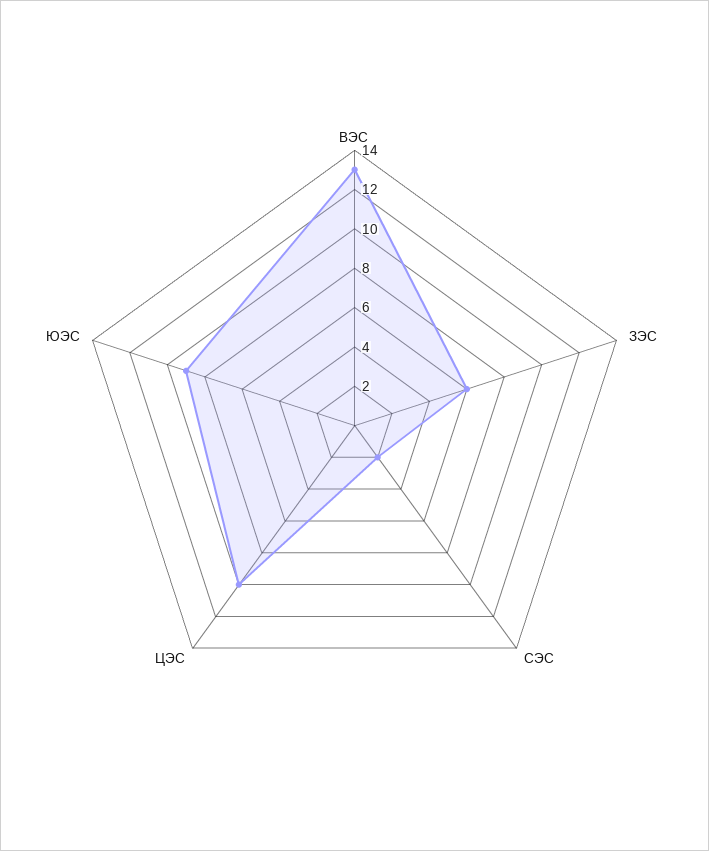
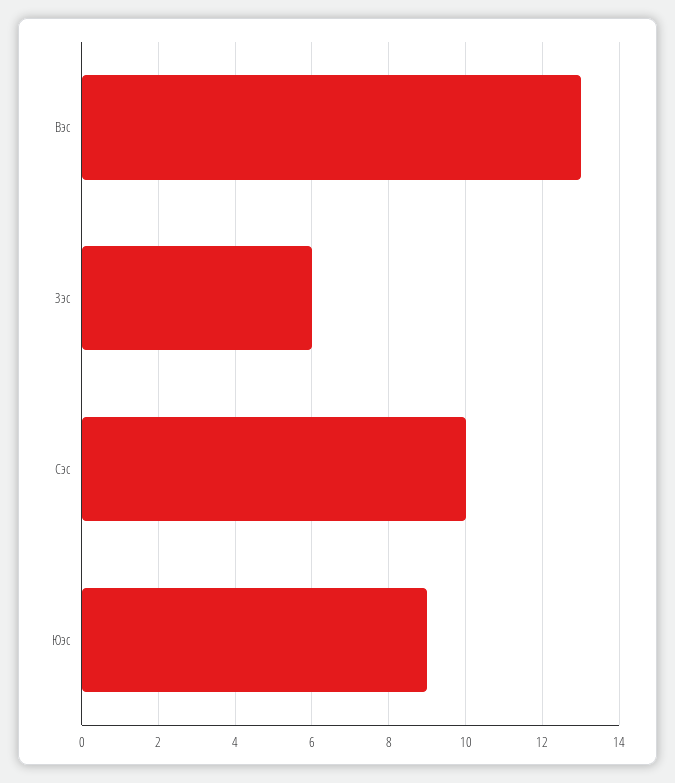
  {
    "ВЭС": 13,
    "ЗЭС": 6,
-   "СЭС": 2,
+   "СЭС": 10,
-   "ЦЭС": 10,
    "ЮЭС": 9
  }

